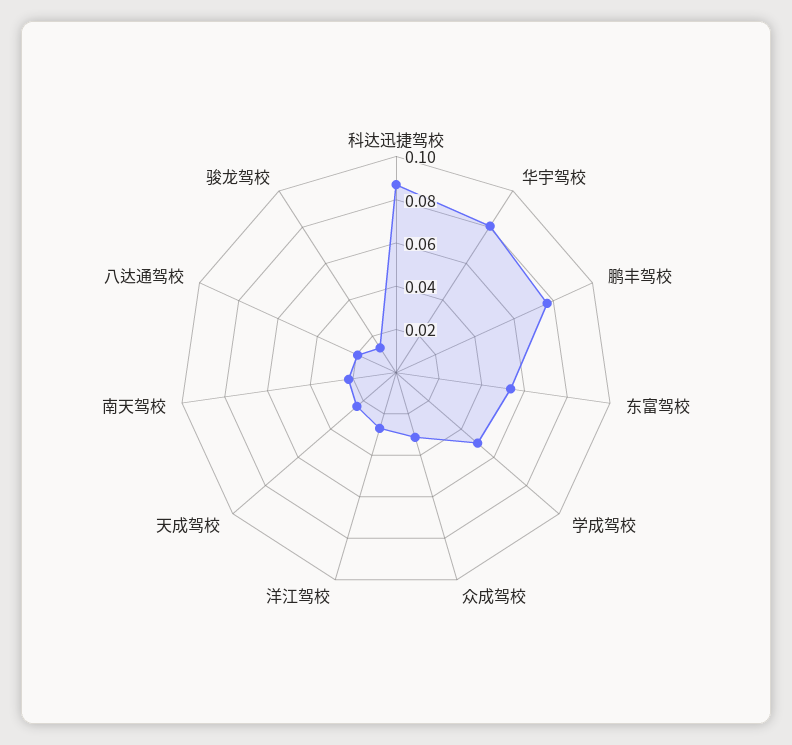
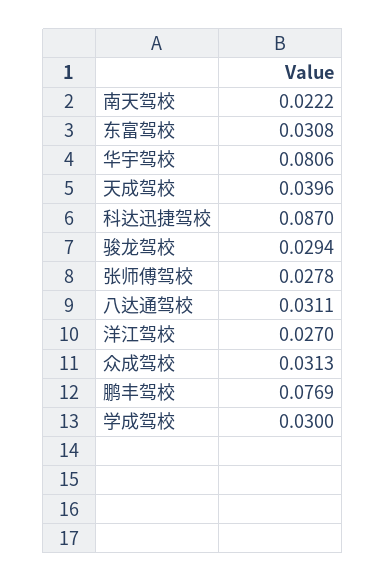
  {
    "科达迅捷驾校": 0.087,
    "华宇驾校": 0.0806,
    "鹏丰驾校": 0.0769,
-   "东富驾校": 0.055,
+   "东富驾校": 0.0308,
-   "学成驾校": 0.05,
+   "学成驾校": 0.03,
    "众成驾校": 0.0313,
    "洋江驾校": 0.027,
-   "天成驾校": 0.025,
+   "天成驾校": 0.0396,
    "南天驾校": 0.0222,
-   "八达通驾校": 0.02,
+   "八达通驾校": 0.0311,
-   "骏龙驾校": 0.015
+   "骏龙驾校": 0.0294,
+   "张师傅驾校": 0.0278
  }

